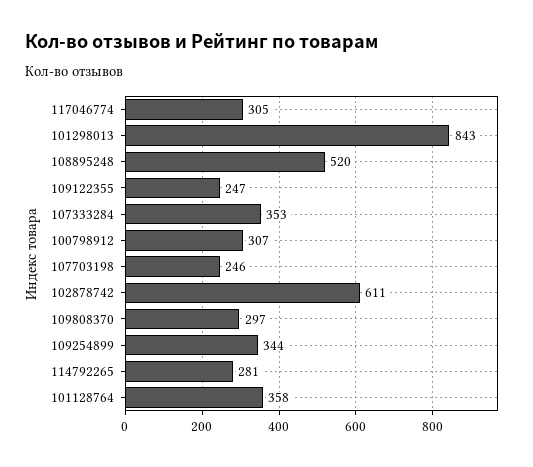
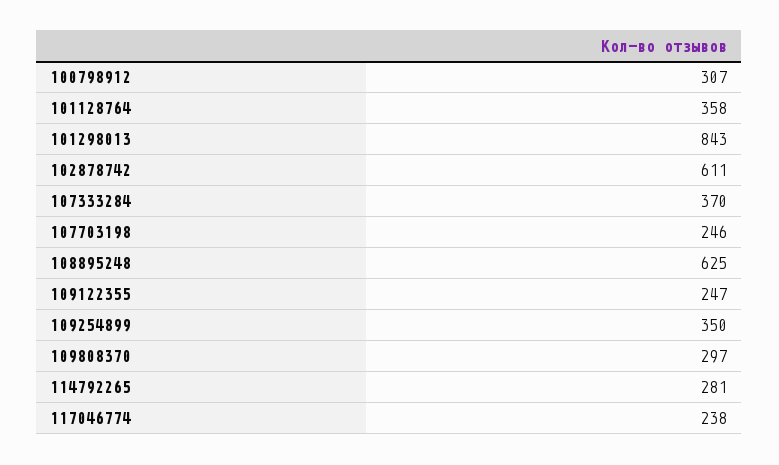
  {
-   "117046774": 305,
+   "117046774": 238,
    "101298013": 843,
-   "108895248": 520,
+   "108895248": 625,
    "109122355": 247,
-   "107333284": 353,
+   "107333284": 370,
    "100798912": 307,
    "107703198": 246,
    "102878742": 611,
    "109808370": 297,
-   "109254899": 344,
+   "109254899": 350,
    "114792265": 281,
    "101128764": 358
  }

